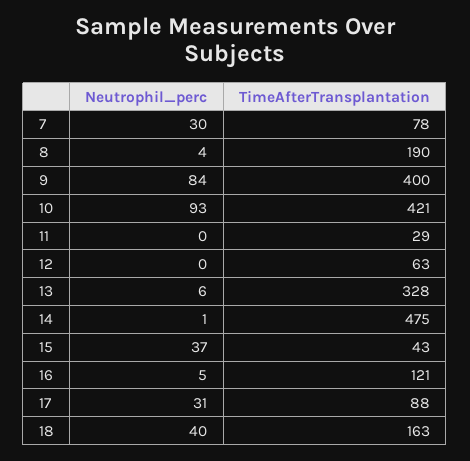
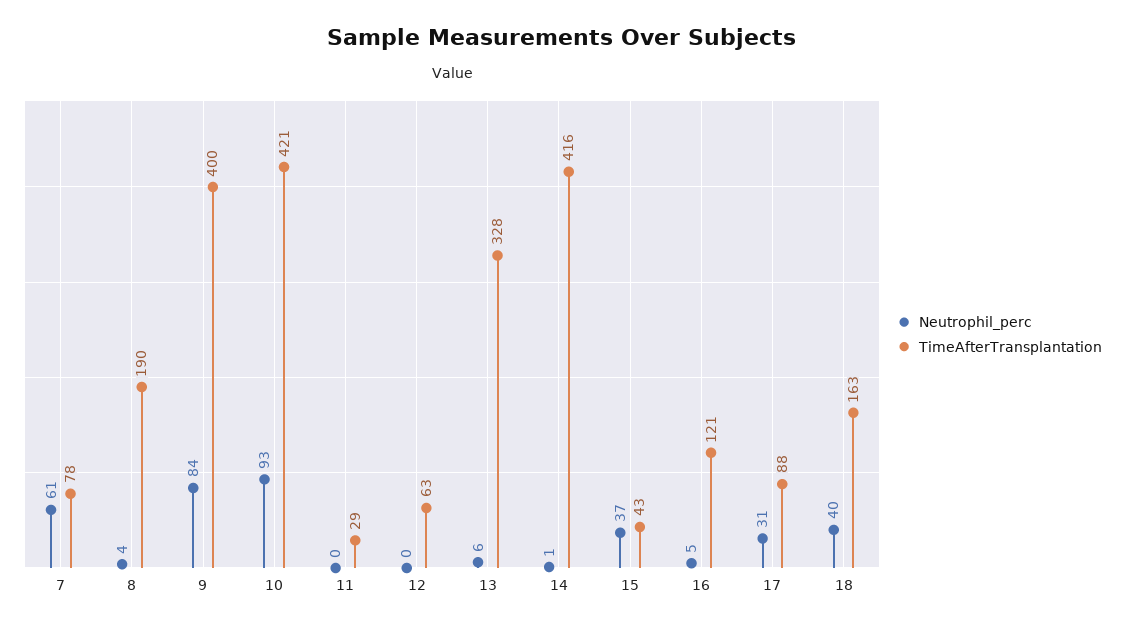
  {
    "Neutrophil_perc": {
-     "7": 30,
+     "7": 61,
      "8": 4,
      "9": 84,
      "10": 93,
      "11": 0,
      "12": 0,
      "13": 6,
      "14": 1,
      "15": 37,
      "16": 5,
      "17": 31,
      "18": 40
    },
    "TimeAfterTransplantation": {
      "7": 78,
      "8": 190,
      "9": 400,
      "10": 421,
      "11": 29,
      "12": 63,
      "13": 328,
-     "14": 475,
+     "14": 416,
      "15": 43,
      "16": 121,
      "17": 88,
      "18": 163
    }
  }

